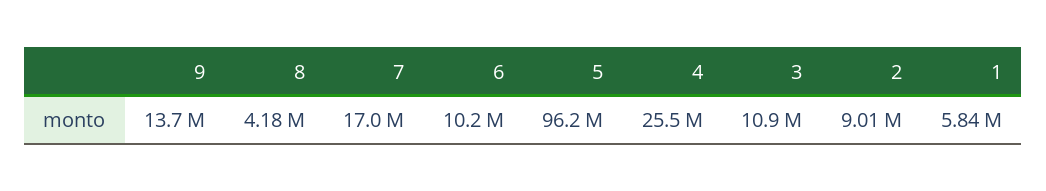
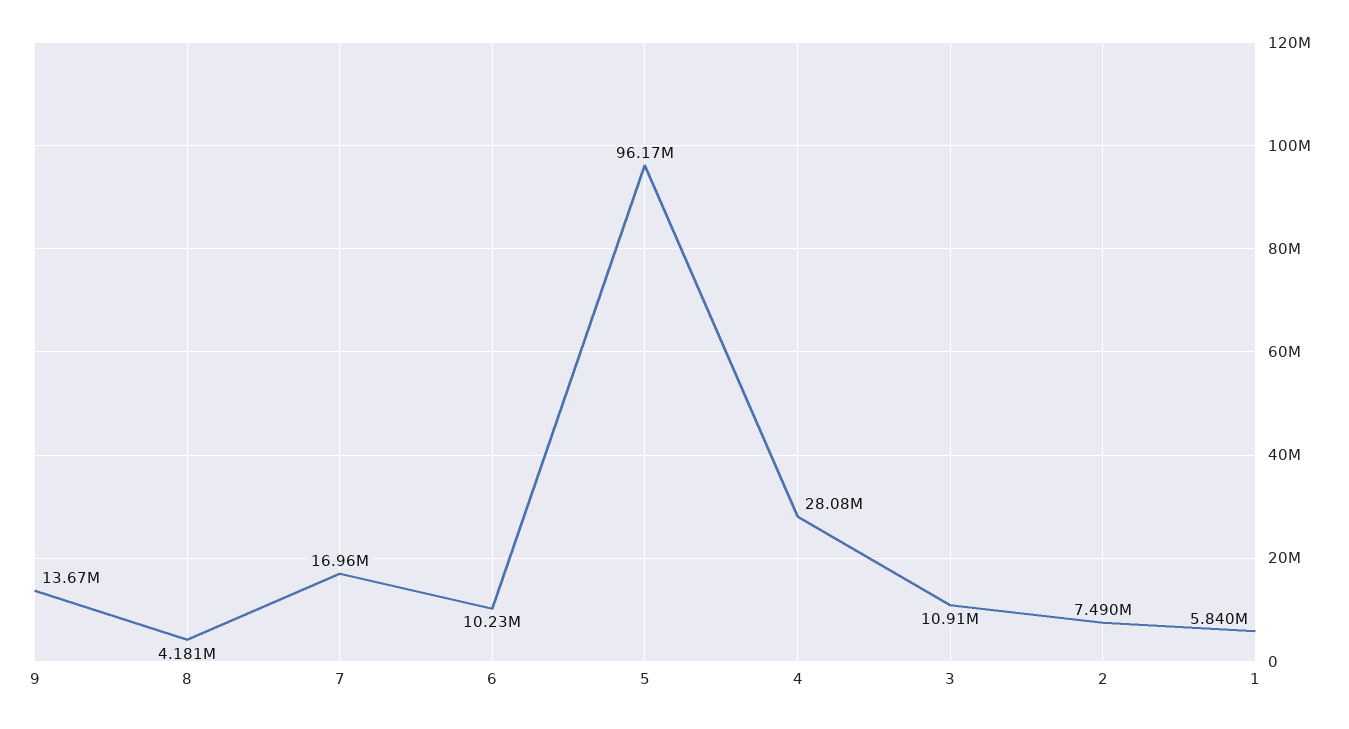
  {
    "9": 13670000,
    "8": 4181000,
    "7": 16960000,
    "6": 10230000,
    "5": 96170000,
-   "4": 25500000,
+   "4": 28080000,
    "3": 10910000,
-   "2": 9010000,
+   "2": 7490000,
    "1": 5840000
  }

